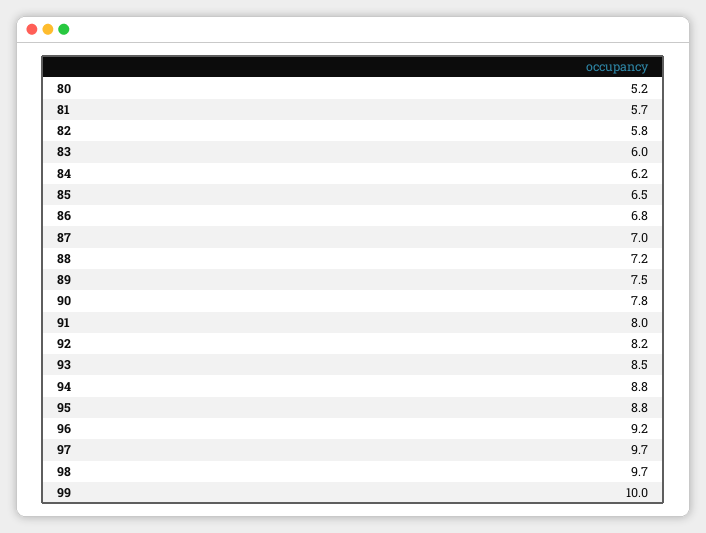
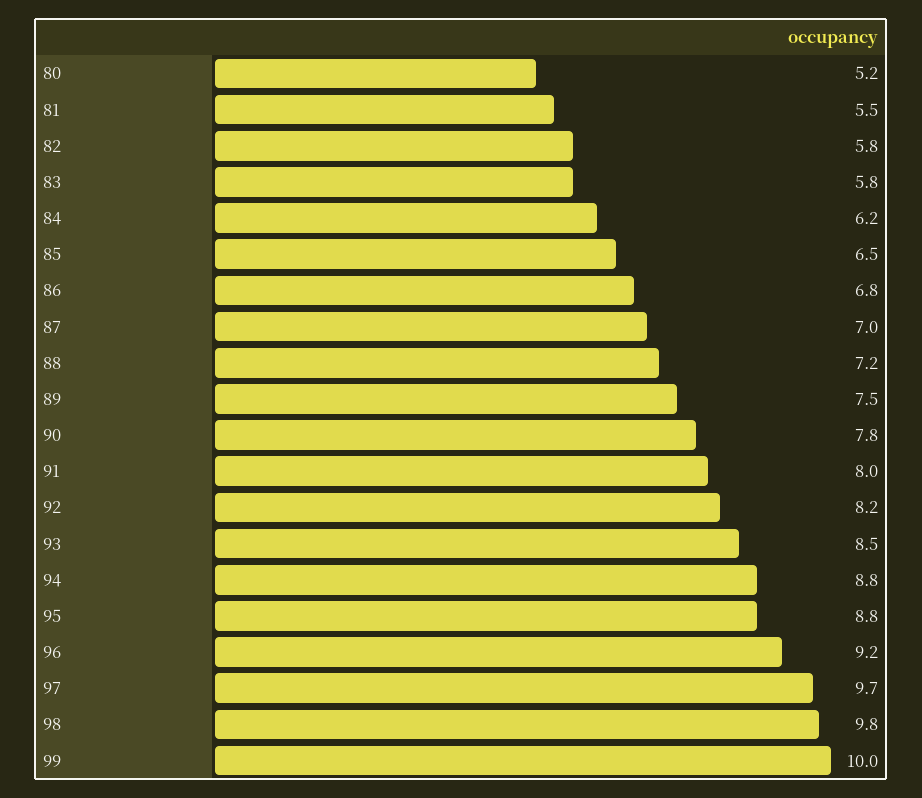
  {
    "80": 5.2,
-   "81": 5.7,
+   "81": 5.5,
    "82": 5.8,
-   "83": 6,
+   "83": 5.8,
    "84": 6.2,
    "85": 6.5,
    "86": 6.8,
    "87": 7,
    "88": 7.2,
    "89": 7.5,
    "90": 7.8,
    "91": 8,
    "92": 8.2,
    "93": 8.5,
    "94": 8.8,
    "95": 8.8,
    "96": 9.2,
    "97": 9.7,
-   "98": 9.7,
+   "98": 9.8,
    "99": 10
  }

